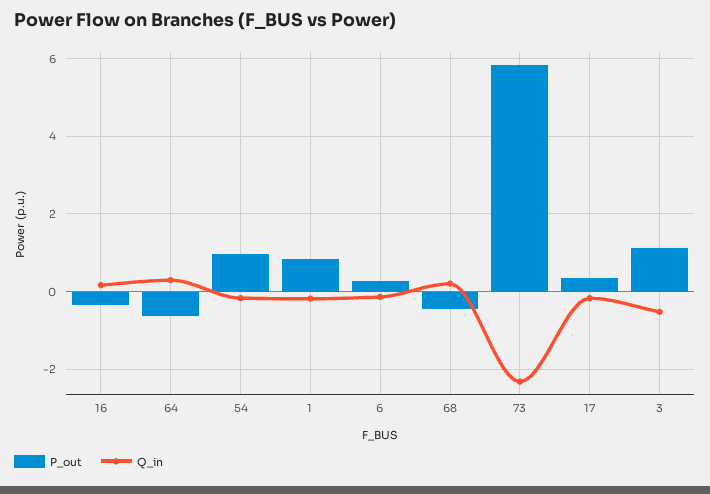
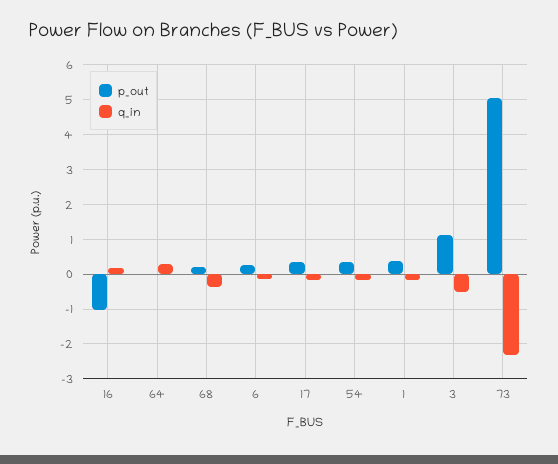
  {
    "P_out": {
-     "16": -0.4,
+     "16": -1,
-     "64": -0.6,
+     "64": 0,
-     "54": 1,
+     "54": 0.4,
-     "1": 0.8,
+     "1": 0.4,
      "6": 0.2,
-     "68": -0.4,
+     "68": 0.2,
-     "73": 5.8,
+     "73": 5,
      "17": 0.4,
      "3": 1.2
    },
    "Q_in": {
      "16": 0.2,
      "64": 0.2,
      "54": -0.2,
      "1": -0.2,
      "6": -0.2,
-     "68": 0.2,
+     "68": -0.4,
      "73": -2.4,
      "17": -0.2,
      "3": -0.6
    }
  }

